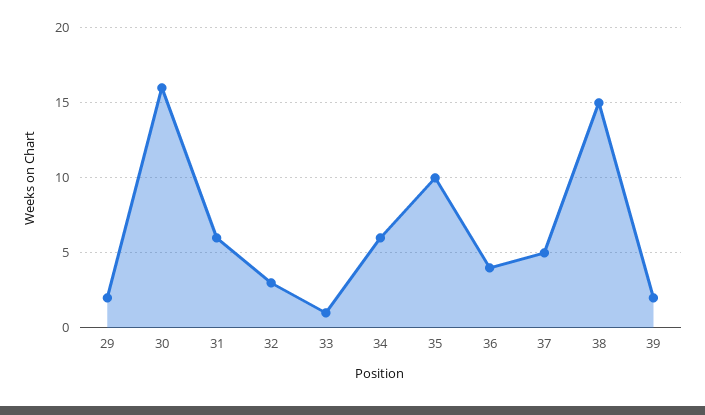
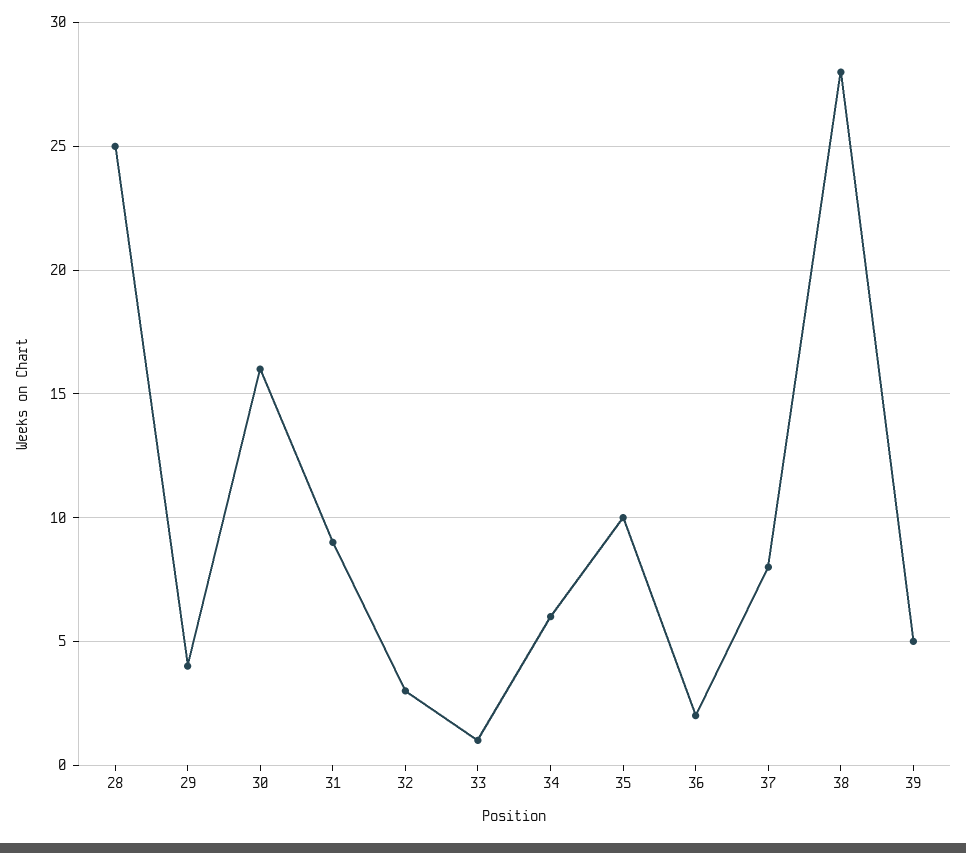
  {
-   "29": 2,
+   "29": 4,
    "30": 16,
-   "31": 6,
+   "31": 9,
    "32": 3,
    "33": 1,
    "34": 6,
    "35": 10,
-   "36": 4,
+   "36": 2,
-   "37": 5,
+   "37": 8,
-   "38": 15,
+   "38": 28,
-   "39": 2
+   "39": 5,
+   "28": 25
  }

